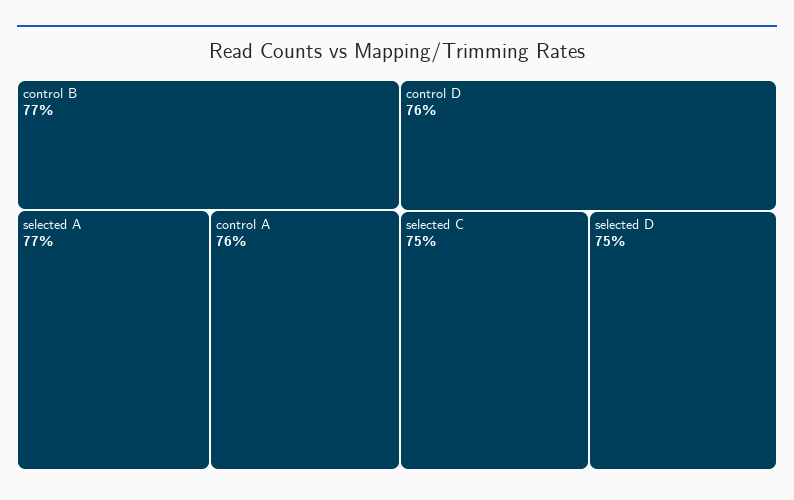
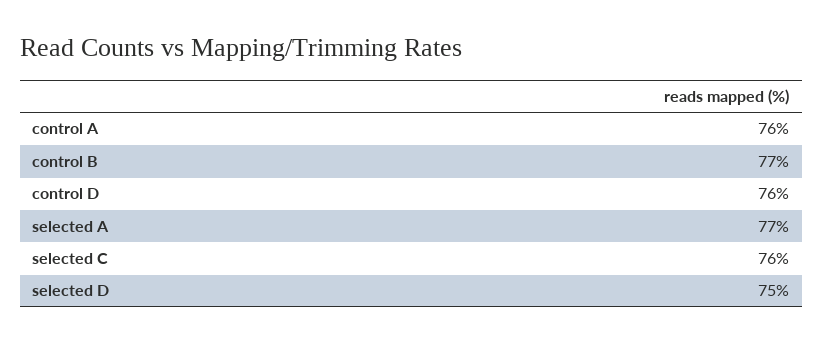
  {
    "control B": 77,
    "selected A": 77,
    "control A": 76,
    "control D": 76,
-   "selected C": 75,
+   "selected C": 76,
    "selected D": 75
  }

